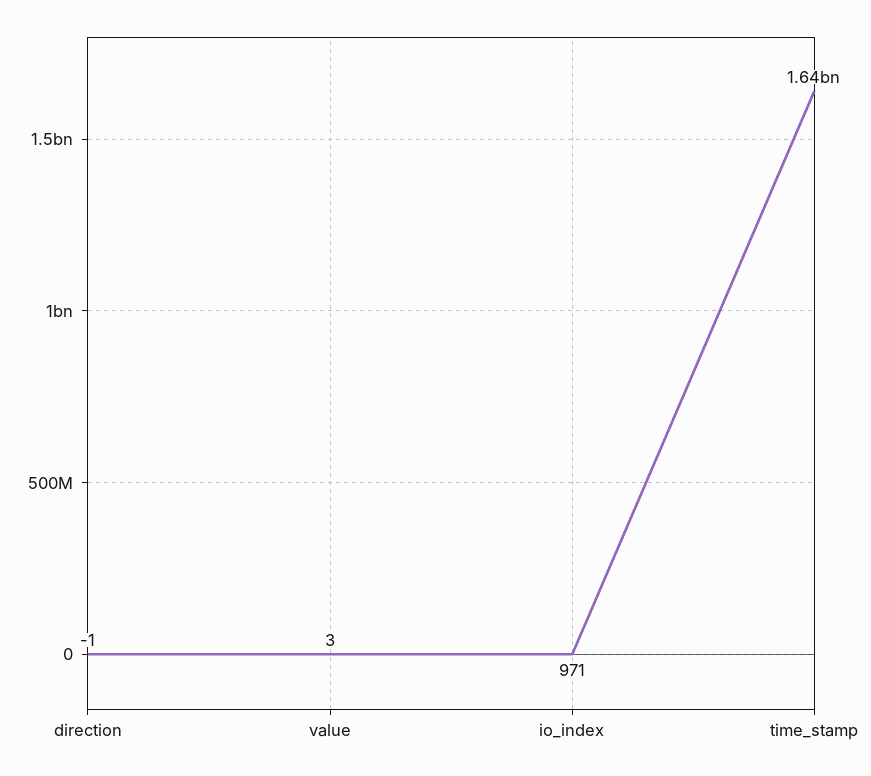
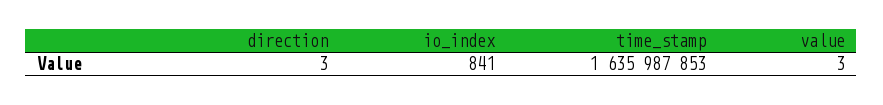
  {
-   "direction": -1,
+   "direction": 3,
    "value": 3,
-   "io_index": 971,
+   "io_index": 841,
    "time_stamp": 1635987853
  }

